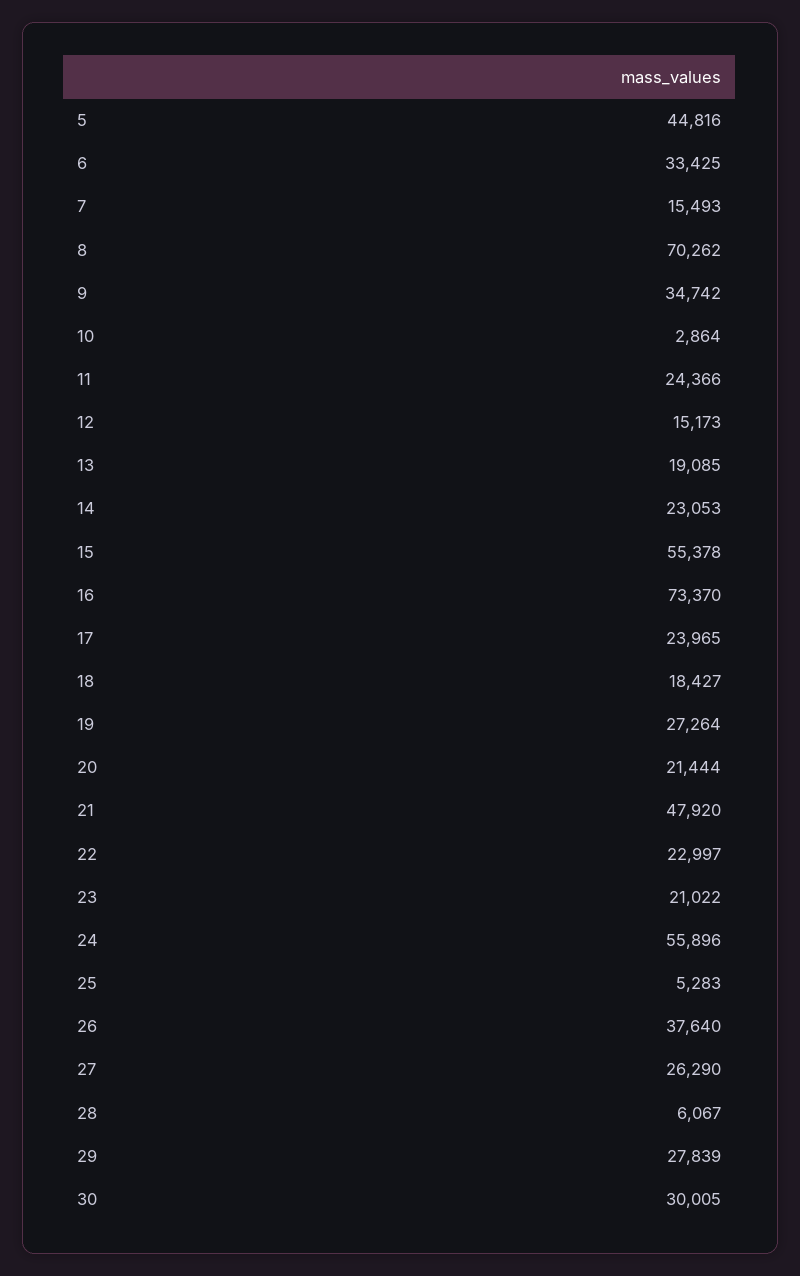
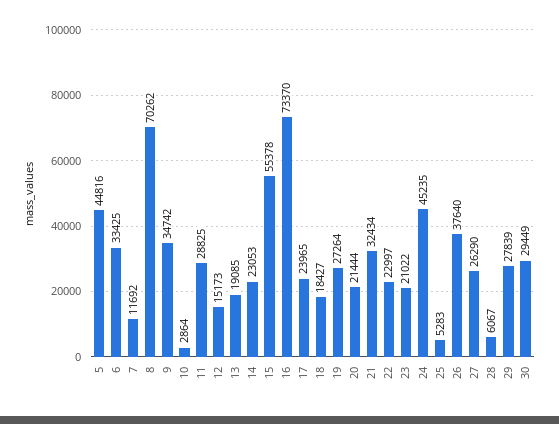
  {
    "5": 44816,
    "6": 33425,
-   "7": 15493,
+   "7": 11692,
    "8": 70262,
    "9": 34742,
    "10": 2864,
-   "11": 24366,
+   "11": 28825,
    "12": 15173,
    "13": 19085,
    "14": 23053,
    "15": 55378,
    "16": 73370,
    "17": 23965,
    "18": 18427,
    "19": 27264,
    "20": 21444,
-   "21": 47920,
+   "21": 32434,
    "22": 22997,
    "23": 21022,
-   "24": 55896,
+   "24": 45235,
    "25": 5283,
    "26": 37640,
    "27": 26290,
    "28": 6067,
    "29": 27839,
-   "30": 30005
+   "30": 29449
  }

